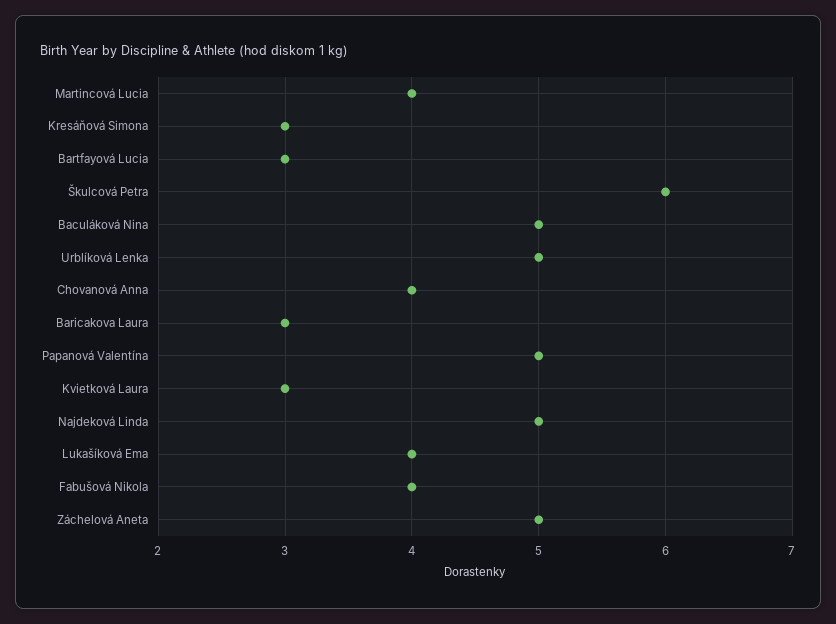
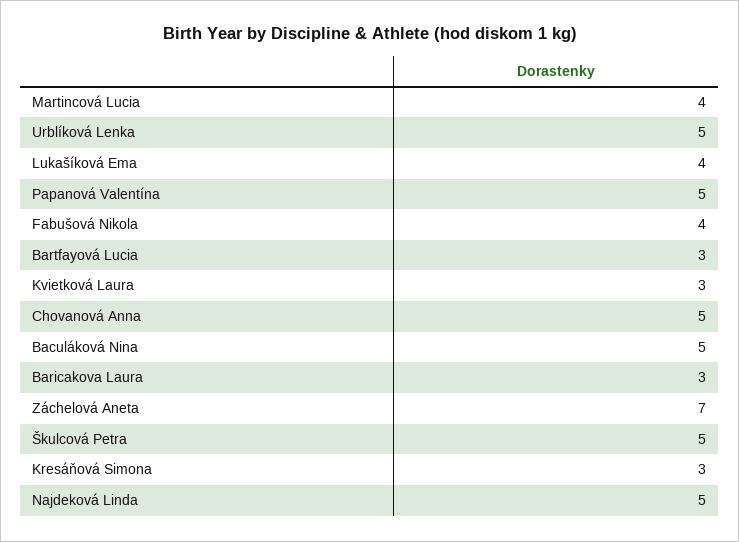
  {
    "Martincová Lucia": 4,
    "Kresáňová Simona": 3,
    "Bartfayová Lucia": 3,
-   "Škulcová Petra": 6,
+   "Škulcová Petra": 5,
    "Baculáková Nina": 5,
    "Urblíková Lenka": 5,
-   "Chovanová Anna": 4,
+   "Chovanová Anna": 5,
    "Baricakova Laura": 3,
    "Papanová Valentína": 5,
    "Kvietková Laura": 3,
    "Najdeková Linda": 5,
    "Lukašíková Ema": 4,
    "Fabušová Nikola": 4,
-   "Záchelová Aneta": 5
+   "Záchelová Aneta": 7
  }

